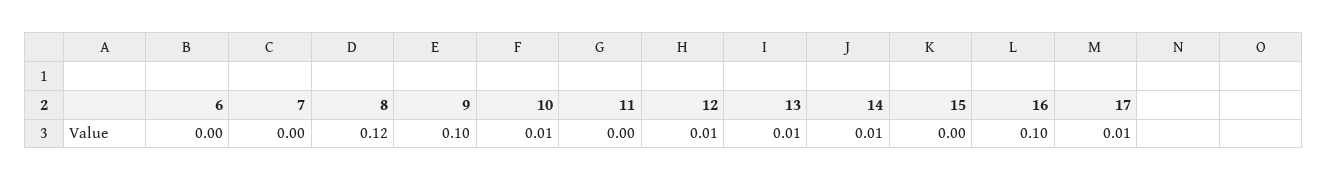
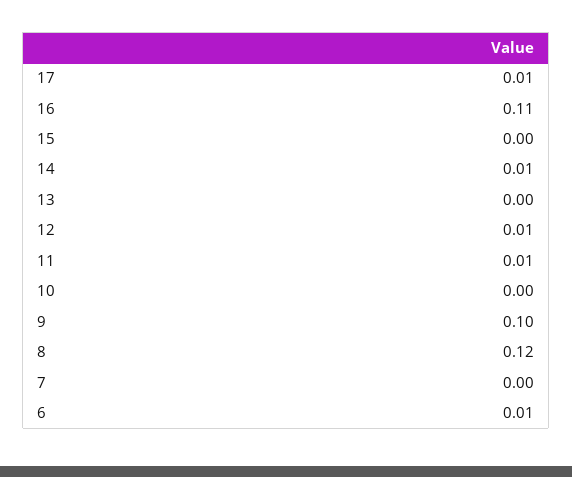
  {
-   "6": 0,
+   "6": 0.01,
    "7": 0,
    "8": 0.12,
    "9": 0.1,
-   "10": 0.01,
+   "10": 0,
-   "11": 0,
+   "11": 0.01,
    "12": 0.01,
-   "13": 0.01,
+   "13": 0,
    "14": 0.01,
    "15": 0,
-   "16": 0.1,
+   "16": 0.11,
    "17": 0.01
  }

